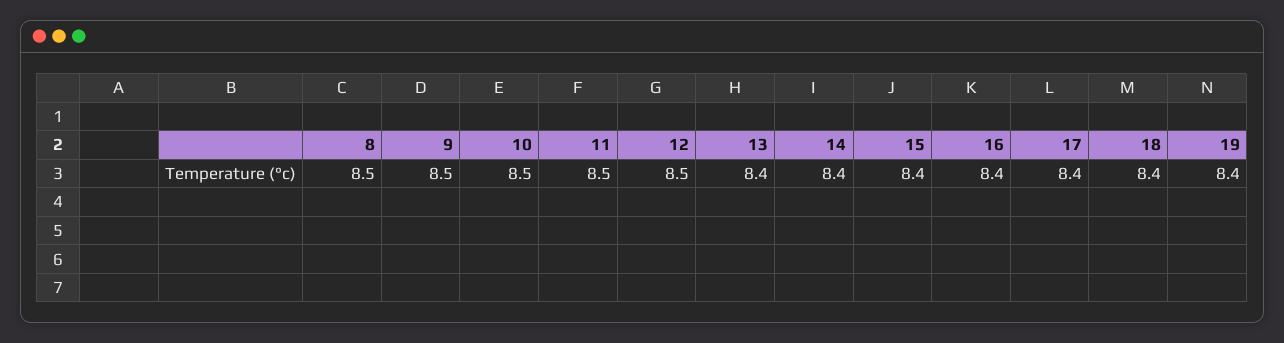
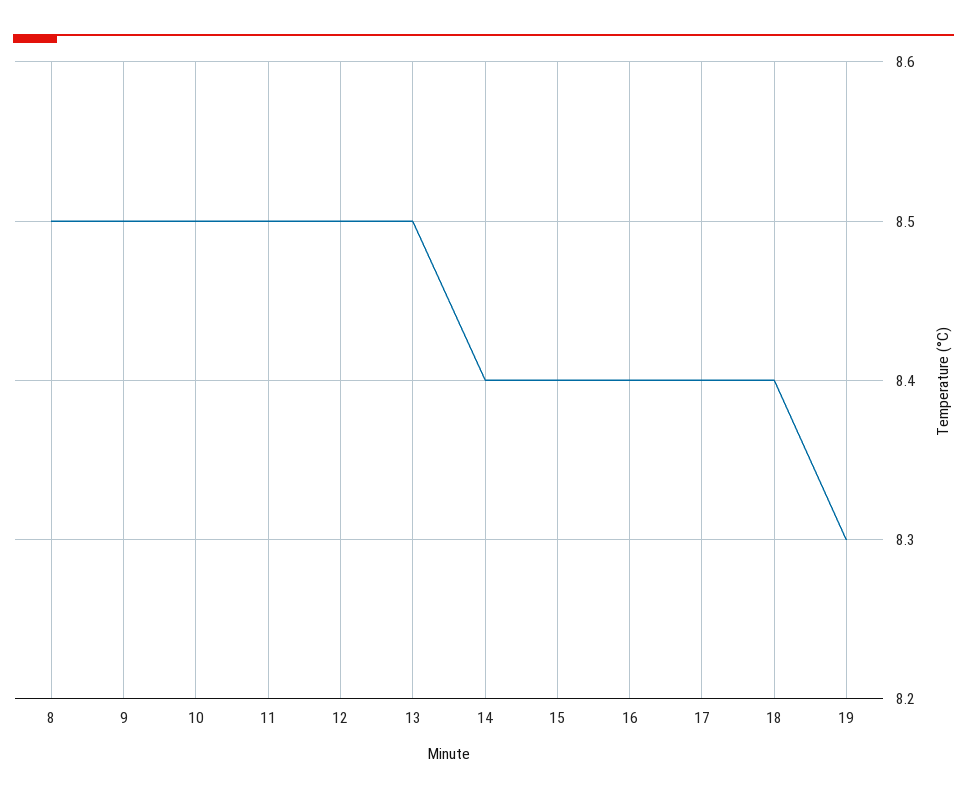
  {
    "8": 8.5,
    "9": 8.5,
    "10": 8.5,
    "11": 8.5,
    "12": 8.5,
-   "13": 8.4,
+   "13": 8.5,
    "14": 8.4,
    "15": 8.4,
    "16": 8.4,
    "17": 8.4,
    "18": 8.4,
-   "19": 8.4
+   "19": 8.3
  }

